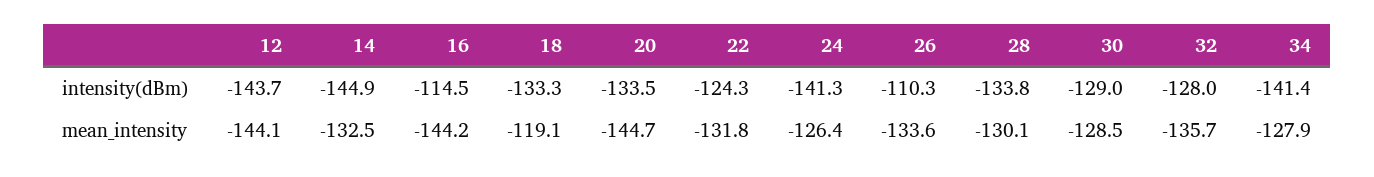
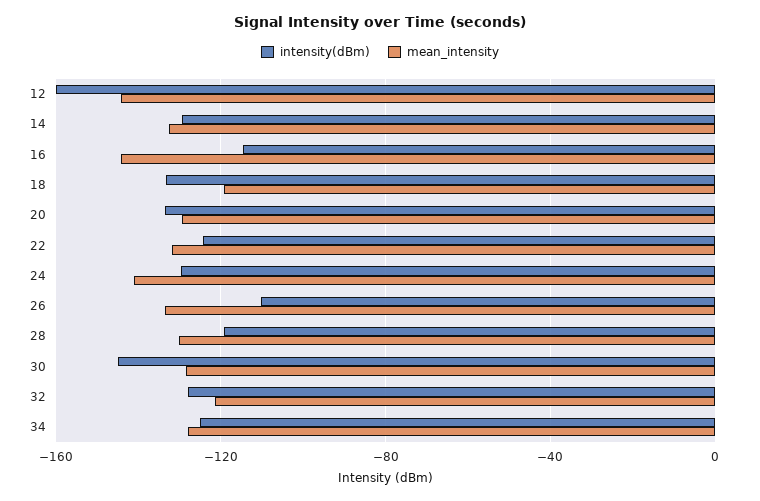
  {
    "intensity(dBm)": {
-     "12": -143.7,
+     "12": -160,
-     "14": -144.9,
+     "14": -130,
      "16": -114.5,
      "18": -133.3,
      "20": -133.5,
      "22": -124.3,
-     "24": -141.3,
+     "24": -130,
      "26": -110.3,
-     "28": -133.8,
+     "28": -120,
-     "30": -129,
+     "30": -145,
      "32": -128,
-     "34": -141.4
+     "34": -125
    },
    "mean_intensity": {
      "12": -144.1,
      "14": -132.5,
      "16": -144.2,
      "18": -119.1,
-     "20": -144.7,
+     "20": -130,
      "22": -131.8,
-     "24": -126.4,
+     "24": -140,
      "26": -133.6,
      "28": -130.1,
      "30": -128.5,
-     "32": -135.7,
+     "32": -120,
      "34": -127.9
    }
  }

